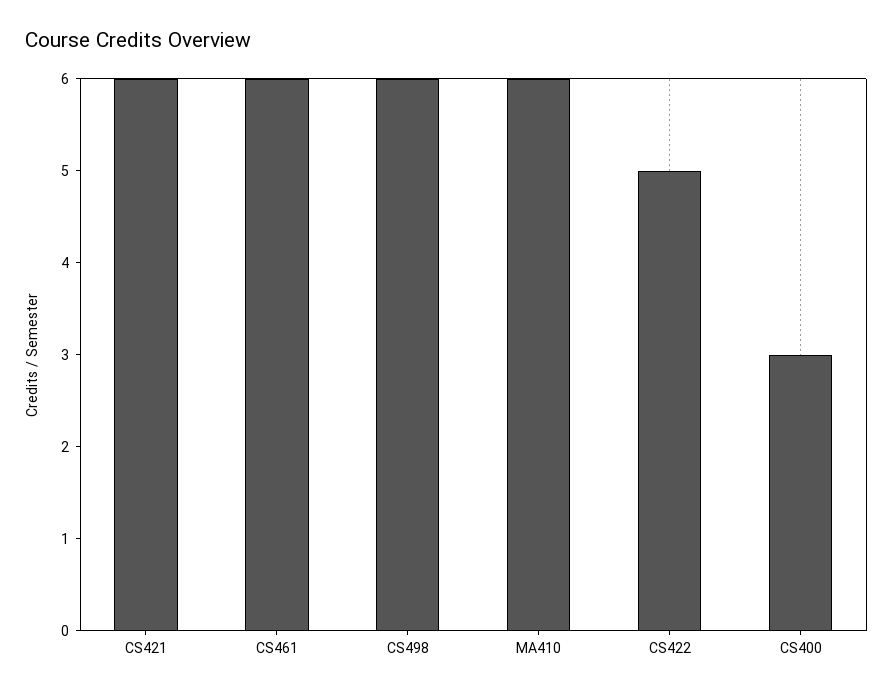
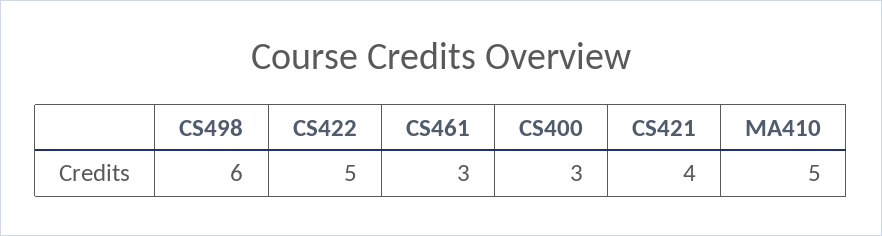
  {
-   "CS421": 6,
+   "CS421": 4,
-   "CS461": 6,
+   "CS461": 3,
    "CS498": 6,
-   "MA410": 6,
+   "MA410": 5,
    "CS422": 5,
    "CS400": 3
  }

